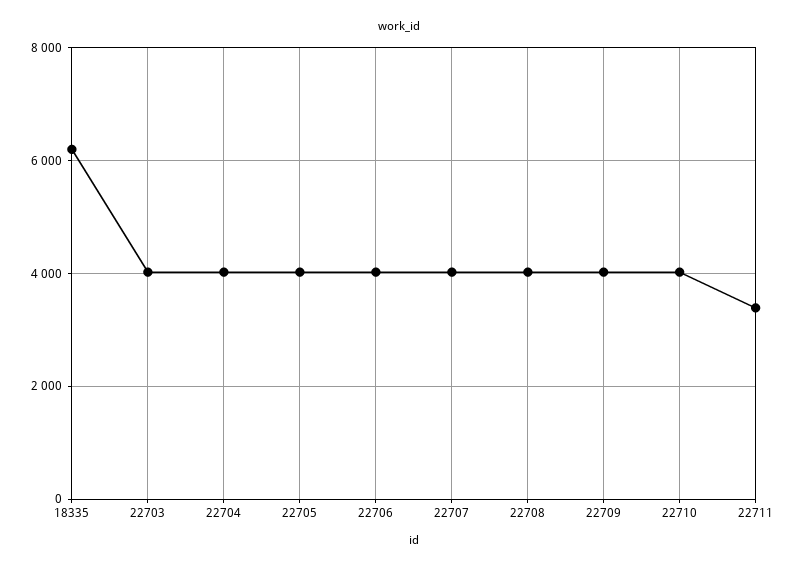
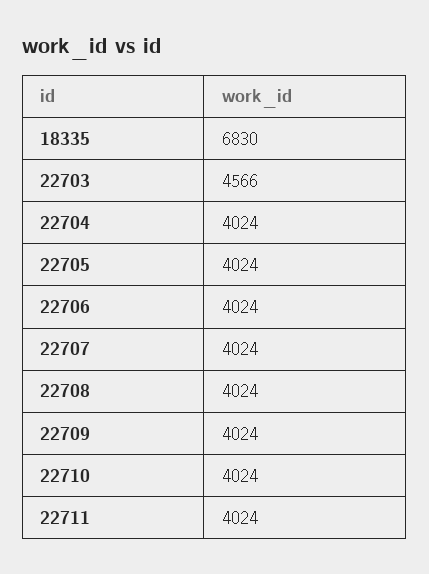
  {
-   "18335": 6200,
+   "18335": 6830,
-   "22703": 4000,
+   "22703": 4566,
    "22704": 4024,
    "22705": 4024,
    "22706": 4024,
    "22707": 4024,
    "22708": 4024,
    "22709": 4024,
    "22710": 4024,
-   "22711": 3400
+   "22711": 4024
  }

